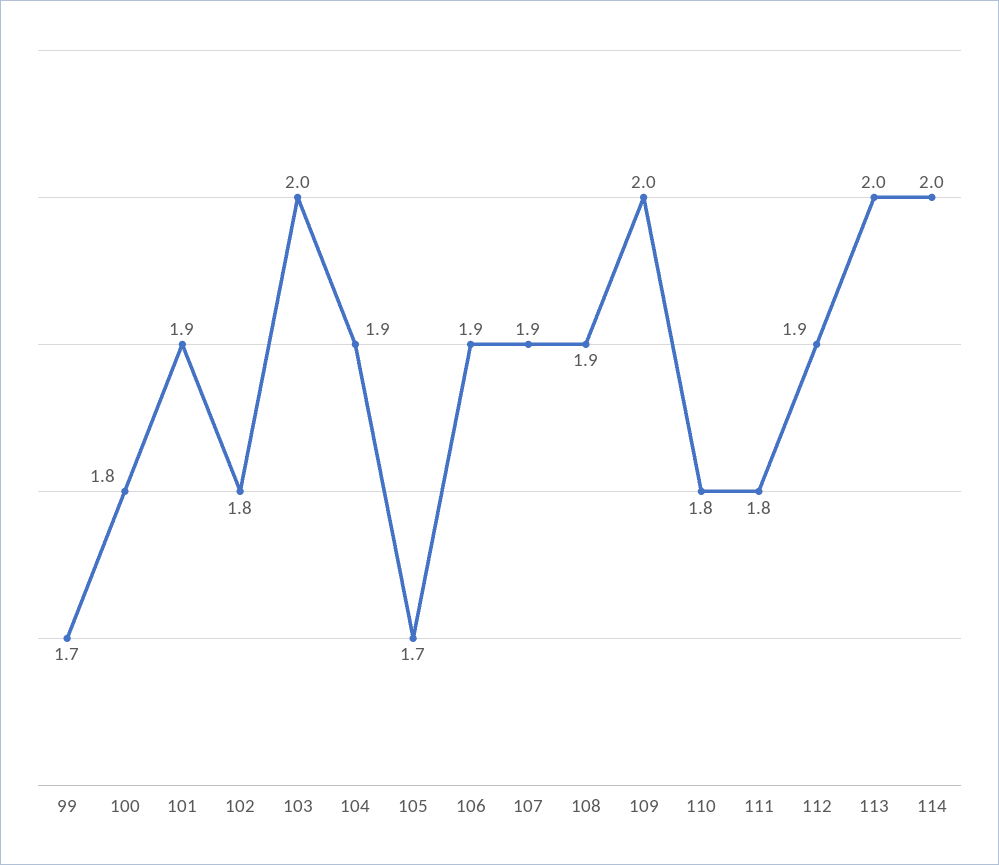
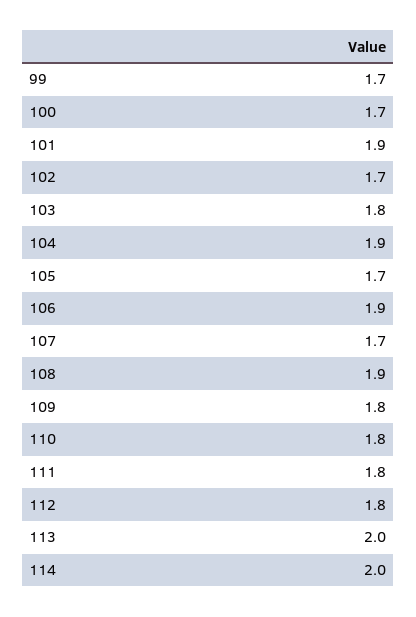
  {
    "99": 1.7,
-   "100": 1.8,
+   "100": 1.7,
    "101": 1.9,
-   "102": 1.8,
+   "102": 1.7,
-   "103": 2,
+   "103": 1.8,
    "104": 1.9,
    "105": 1.7,
    "106": 1.9,
-   "107": 1.9,
+   "107": 1.7,
    "108": 1.9,
-   "109": 2,
+   "109": 1.8,
    "110": 1.8,
    "111": 1.8,
-   "112": 1.9,
+   "112": 1.8,
    "113": 2,
    "114": 2
  }

